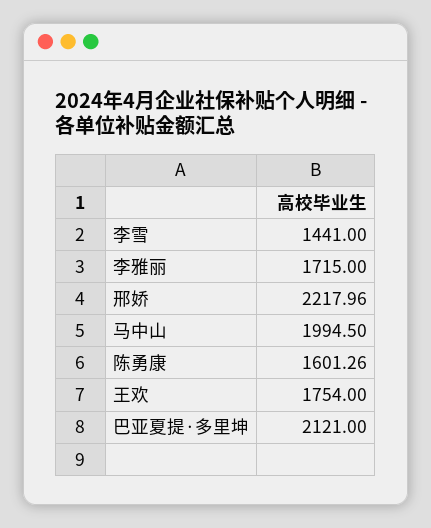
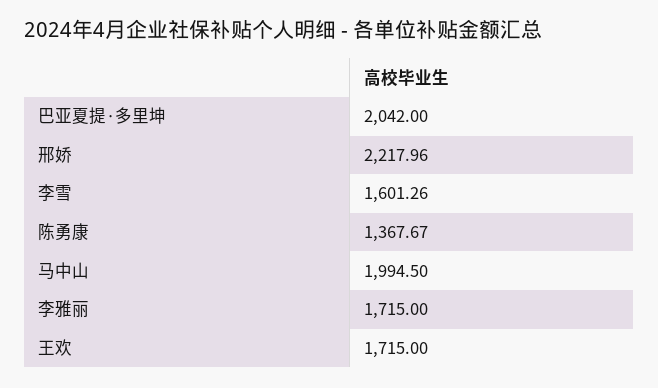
  {
-   "李雪": 1441,
+   "李雪": 1601.26,
    "李雅丽": 1715,
    "邢娇": 2217.96,
    "马中山": 1994.5,
-   "陈勇康": 1601.26,
+   "陈勇康": 1367.67,
-   "王欢": 1754,
+   "王欢": 1715,
-   "巴亚夏提·多里坤": 2121
+   "巴亚夏提·多里坤": 2042
  }

